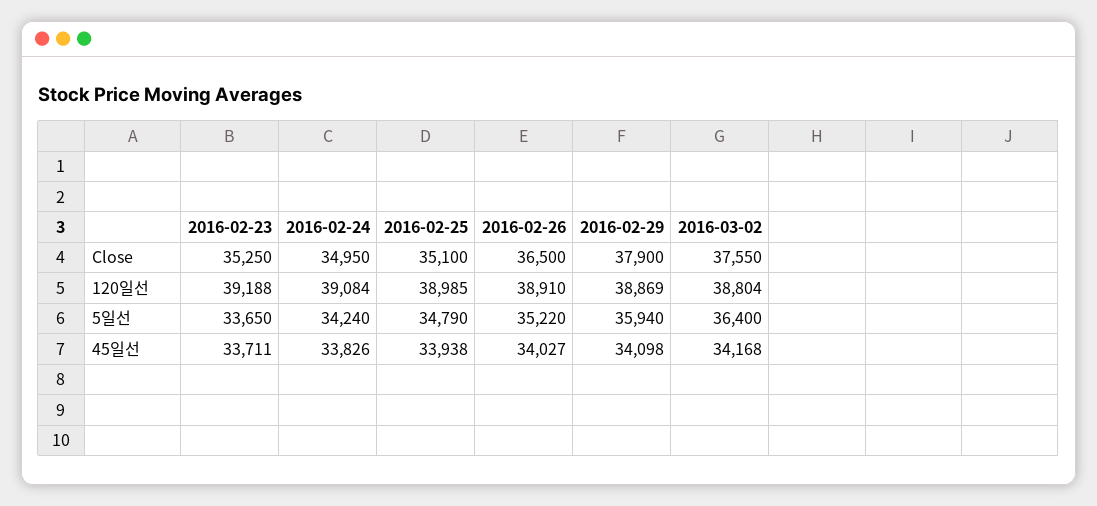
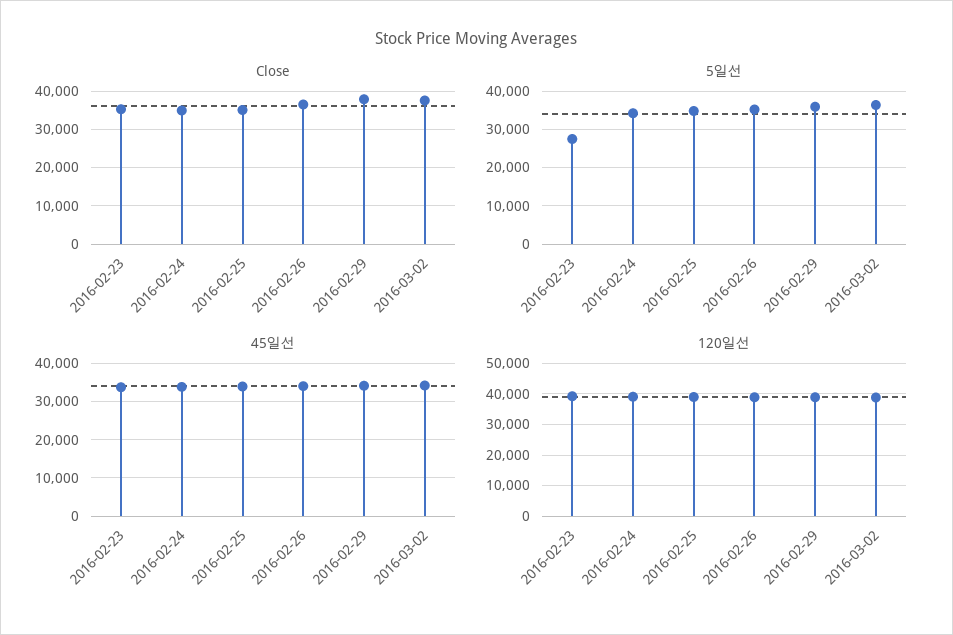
  {
    "Close": {
      "2016-02-23": 35250,
      "2016-02-24": 34950,
      "2016-02-25": 35100,
      "2016-02-26": 36500,
      "2016-02-29": 37900,
      "2016-03-02": 37550
    },
    "120일선": {
      "2016-02-23": 39188,
      "2016-02-24": 39084,
      "2016-02-25": 38985,
      "2016-02-26": 38910,
      "2016-02-29": 38869,
      "2016-03-02": 38804
    },
    "5일선": {
-     "2016-02-23": 33650,
+     "2016-02-23": 28000,
      "2016-02-24": 34240,
      "2016-02-25": 34790,
      "2016-02-26": 35220,
      "2016-02-29": 35940,
      "2016-03-02": 36400
    },
    "45일선": {
      "2016-02-23": 33711,
      "2016-02-24": 33826,
      "2016-02-25": 33938,
      "2016-02-26": 34027,
      "2016-02-29": 34098,
      "2016-03-02": 34168
    }
  }

